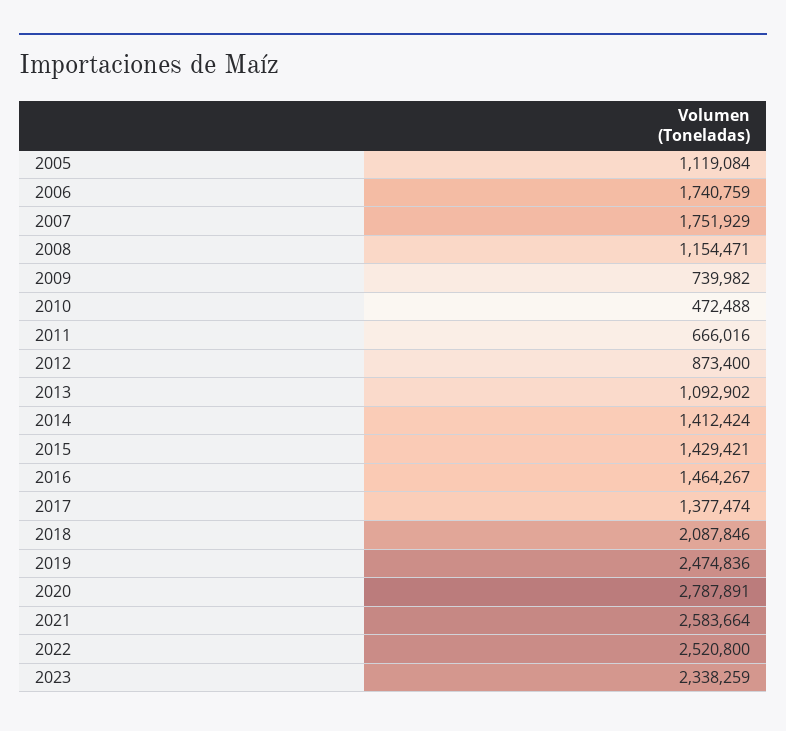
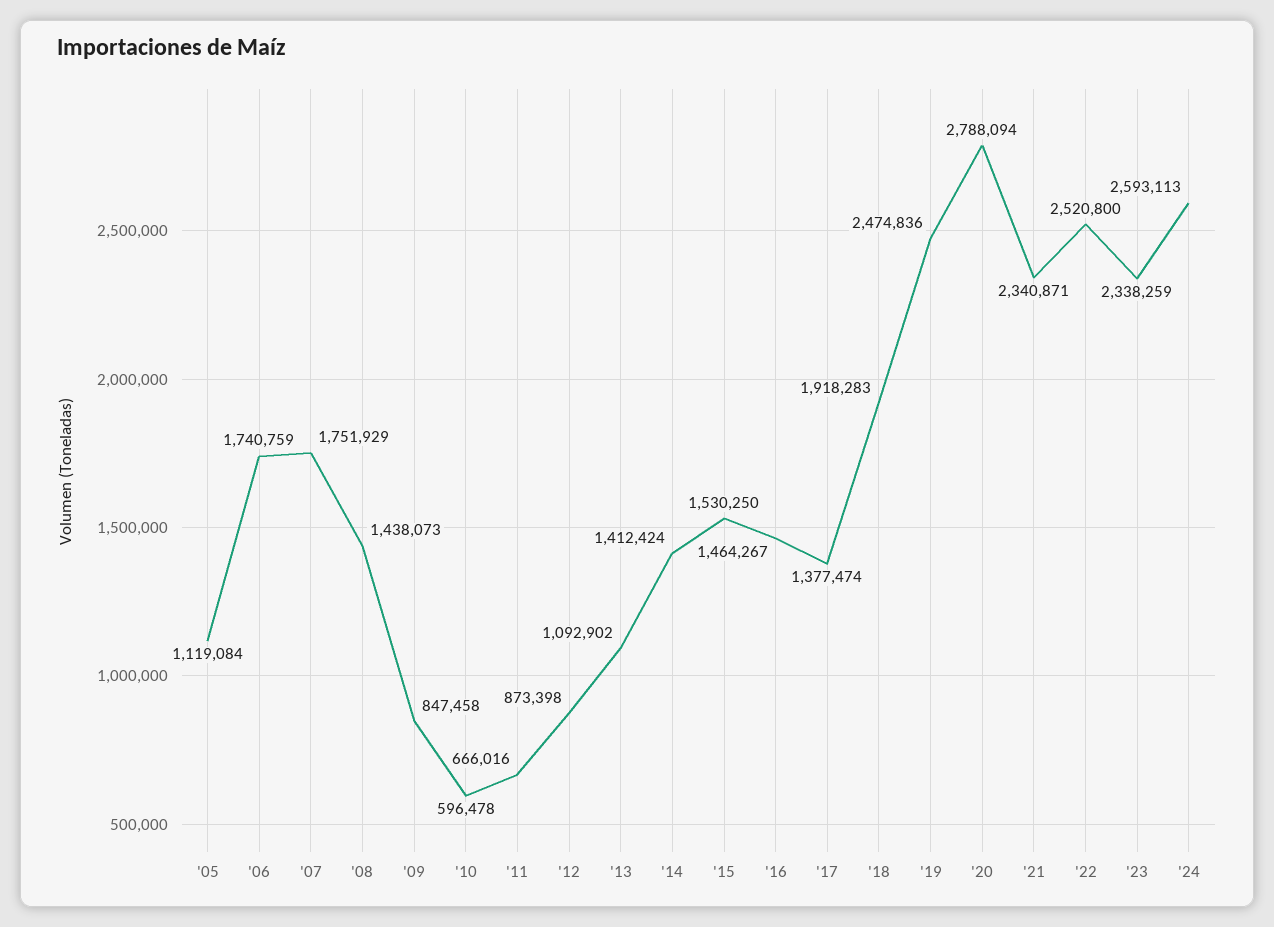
  {
    "2005": 1119084,
    "2006": 1740759,
    "2007": 1751929,
-   "2008": 1154471,
+   "2008": 1438073,
-   "2009": 739982,
+   "2009": 847458,
-   "2010": 472488,
+   "2010": 596478,
    "2011": 666016,
-   "2012": 873400,
+   "2012": 873398,
    "2013": 1092902,
    "2014": 1412424,
-   "2015": 1429421,
+   "2015": 1530250,
    "2016": 1464267,
    "2017": 1377474,
-   "2018": 2087846,
+   "2018": 1918283,
    "2019": 2474836,
-   "2020": 2787891,
+   "2020": 2788094,
-   "2021": 2583664,
+   "2021": 2340871,
    "2022": 2520800,
-   "2023": 2338259
+   "2023": 2338259,
+   "'24": 2593113
  }

